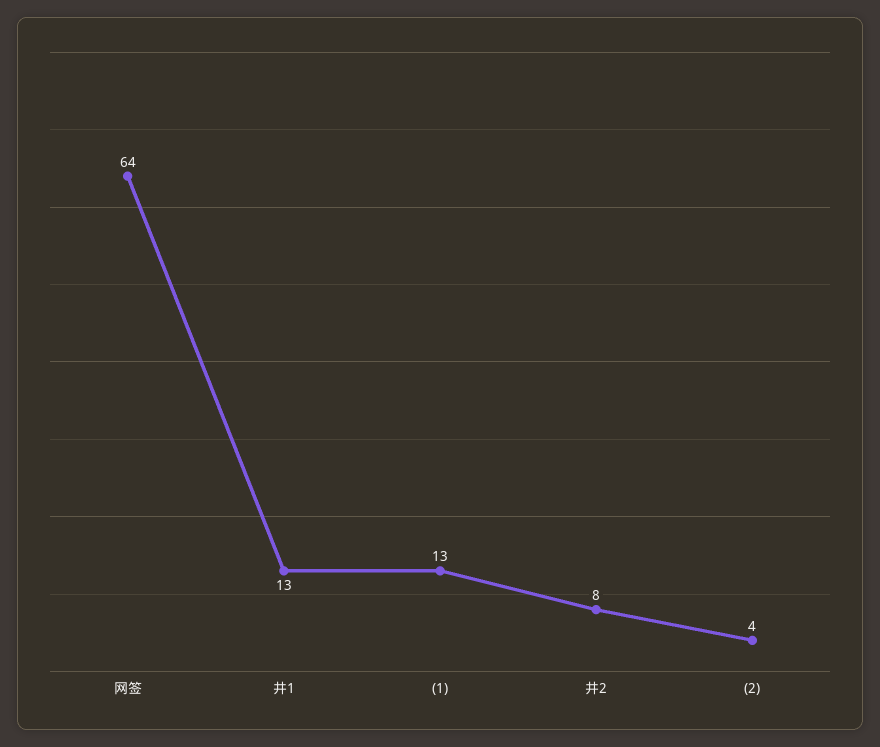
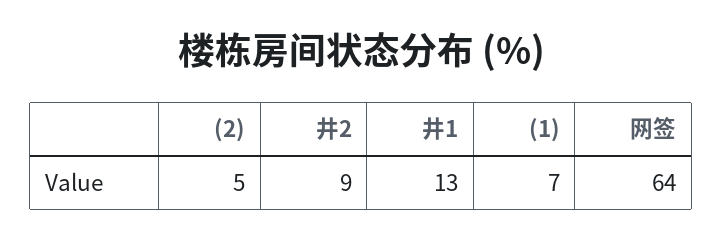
  {
    "网签": 64,
    "井1": 13,
-   "(1)": 13,
+   "(1)": 7,
-   "井2": 8,
+   "井2": 9,
-   "(2)": 4
+   "(2)": 5
  }

